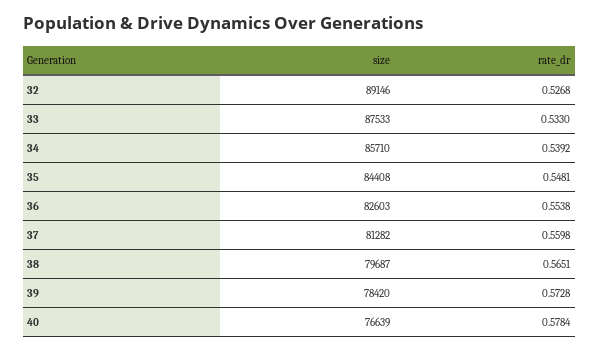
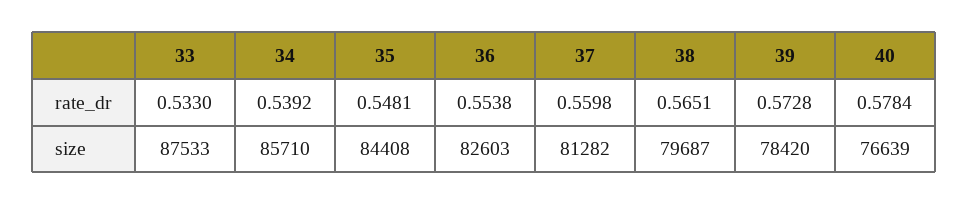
  {
    "size": {
-     "32": 89146,
      "33": 87533,
      "34": 85710,
      "35": 84408,
      "36": 82603,
      "37": 81282,
      "38": 79687,
      "39": 78420,
      "40": 76639
    },
    "rate_dr": {
-     "32": 0.5268,
      "33": 0.533,
      "34": 0.5392,
      "35": 0.5481,
      "36": 0.5538,
      "37": 0.5598,
      "38": 0.5651,
      "39": 0.5728,
      "40": 0.5784
    }
  }

